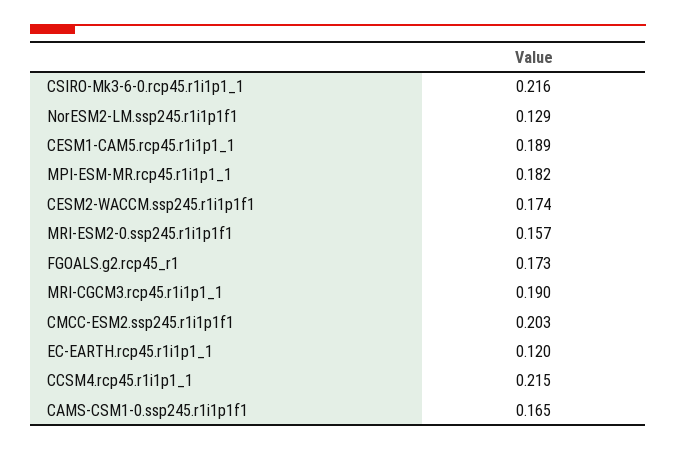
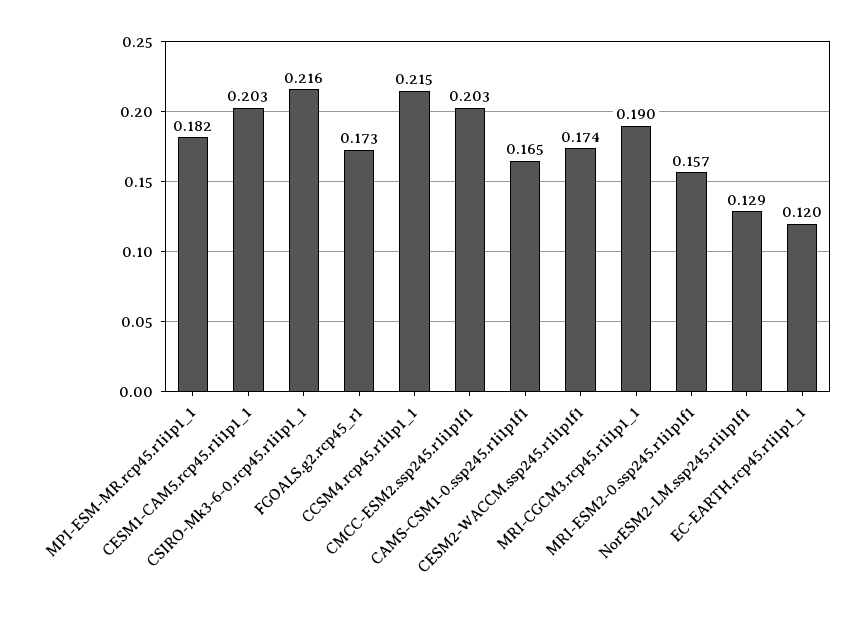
  {
    "CSIRO-Mk3-6-0.rcp45.r1i1p1_1": 0.216,
    "NorESM2-LM.ssp245.r1i1p1f1": 0.129,
-   "CESM1-CAM5.rcp45.r1i1p1_1": 0.189,
+   "CESM1-CAM5.rcp45.r1i1p1_1": 0.203,
    "MPI-ESM-MR.rcp45.r1i1p1_1": 0.182,
    "CESM2-WACCM.ssp245.r1i1p1f1": 0.174,
    "MRI-ESM2-0.ssp245.r1i1p1f1": 0.157,
    "FGOALS.g2.rcp45_r1": 0.173,
    "MRI-CGCM3.rcp45.r1i1p1_1": 0.19,
    "CMCC-ESM2.ssp245.r1i1p1f1": 0.203,
    "EC-EARTH.rcp45.r1i1p1_1": 0.12,
    "CCSM4.rcp45.r1i1p1_1": 0.215,
    "CAMS-CSM1-0.ssp245.r1i1p1f1": 0.165
  }

